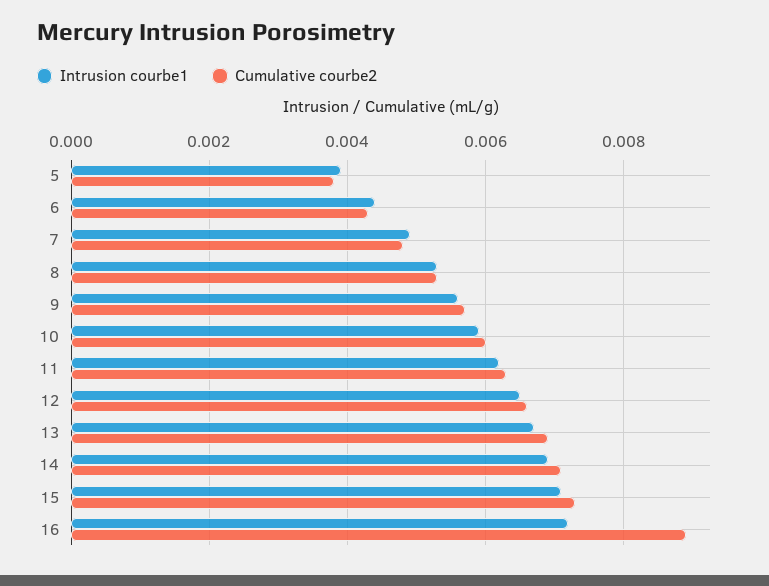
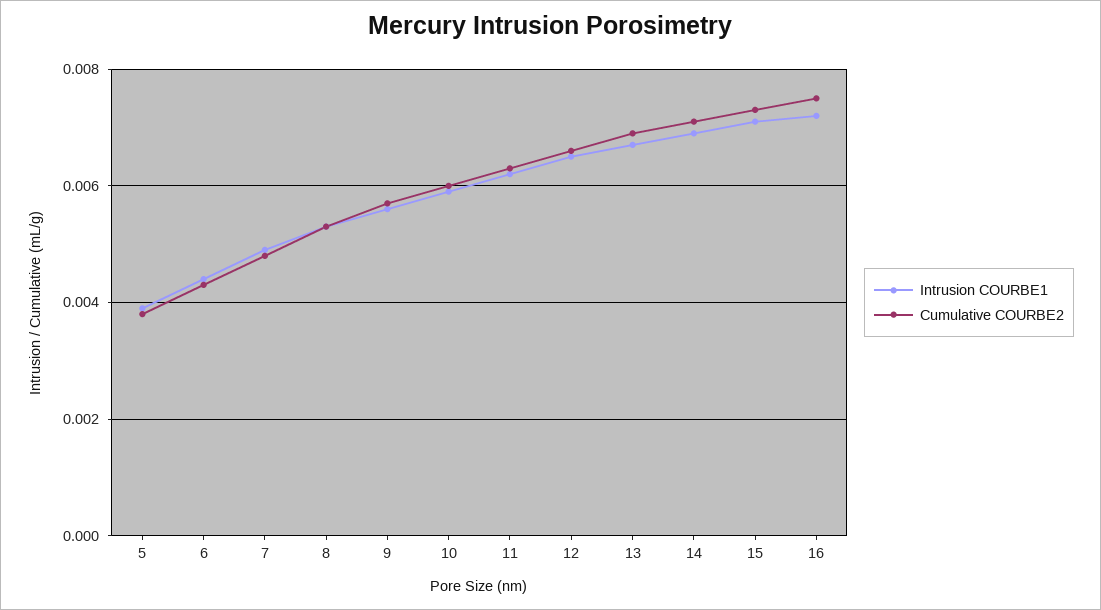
  {
    "Intrusion courbe1": {
      "5": 0.004,
      "6": 0.0045,
      "7": 0.005,
      "8": 0.0055,
      "9": 0.0055,
      "10": 0.006,
      "11": 0.006,
      "12": 0.0065,
      "13": 0.0065,
      "14": 0.007,
      "15": 0.007,
      "16": 0.007
    },
    "Cumulative courbe2": {
      "5": 0.004,
      "6": 0.0045,
      "7": 0.005,
      "8": 0.0055,
      "9": 0.0055,
      "10": 0.006,
      "11": 0.0065,
      "12": 0.0065,
      "13": 0.007,
      "14": 0.007,
      "15": 0.0075,
-     "16": 0.009
+     "16": 0.0075
    }
  }

